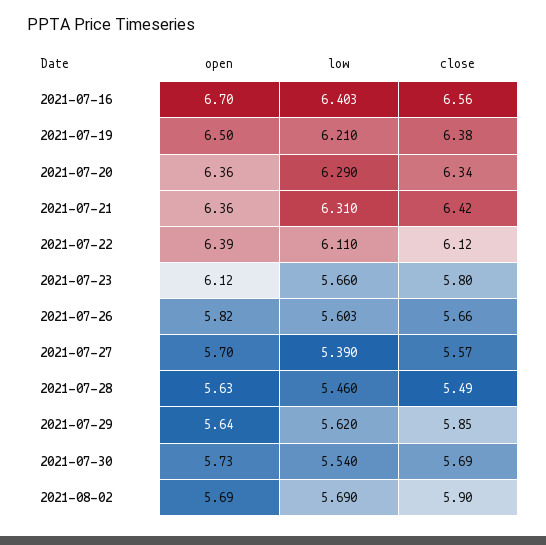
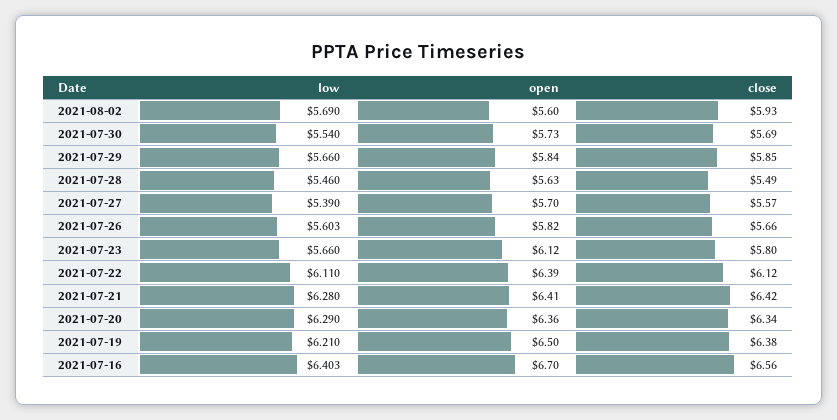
  {
    "open": {
      "2021-07-16": 6.7,
      "2021-07-19": 6.5,
      "2021-07-20": 6.36,
-     "2021-07-21": 6.36,
+     "2021-07-21": 6.41,
      "2021-07-22": 6.39,
      "2021-07-23": 6.12,
      "2021-07-26": 5.82,
      "2021-07-27": 5.7,
      "2021-07-28": 5.63,
-     "2021-07-29": 5.64,
+     "2021-07-29": 5.84,
      "2021-07-30": 5.73,
-     "2021-08-02": 5.69
+     "2021-08-02": 5.6
    },
    "low": {
      "2021-07-16": 6.403,
      "2021-07-19": 6.21,
      "2021-07-20": 6.29,
-     "2021-07-21": 6.31,
+     "2021-07-21": 6.28,
      "2021-07-22": 6.11,
      "2021-07-23": 5.66,
      "2021-07-26": 5.603,
      "2021-07-27": 5.39,
      "2021-07-28": 5.46,
-     "2021-07-29": 5.62,
+     "2021-07-29": 5.66,
      "2021-07-30": 5.54,
      "2021-08-02": 5.69
    },
    "close": {
      "2021-07-16": 6.56,
      "2021-07-19": 6.38,
      "2021-07-20": 6.34,
      "2021-07-21": 6.42,
      "2021-07-22": 6.12,
      "2021-07-23": 5.8,
      "2021-07-26": 5.66,
      "2021-07-27": 5.57,
      "2021-07-28": 5.49,
      "2021-07-29": 5.85,
      "2021-07-30": 5.69,
-     "2021-08-02": 5.9
+     "2021-08-02": 5.93
    }
  }

